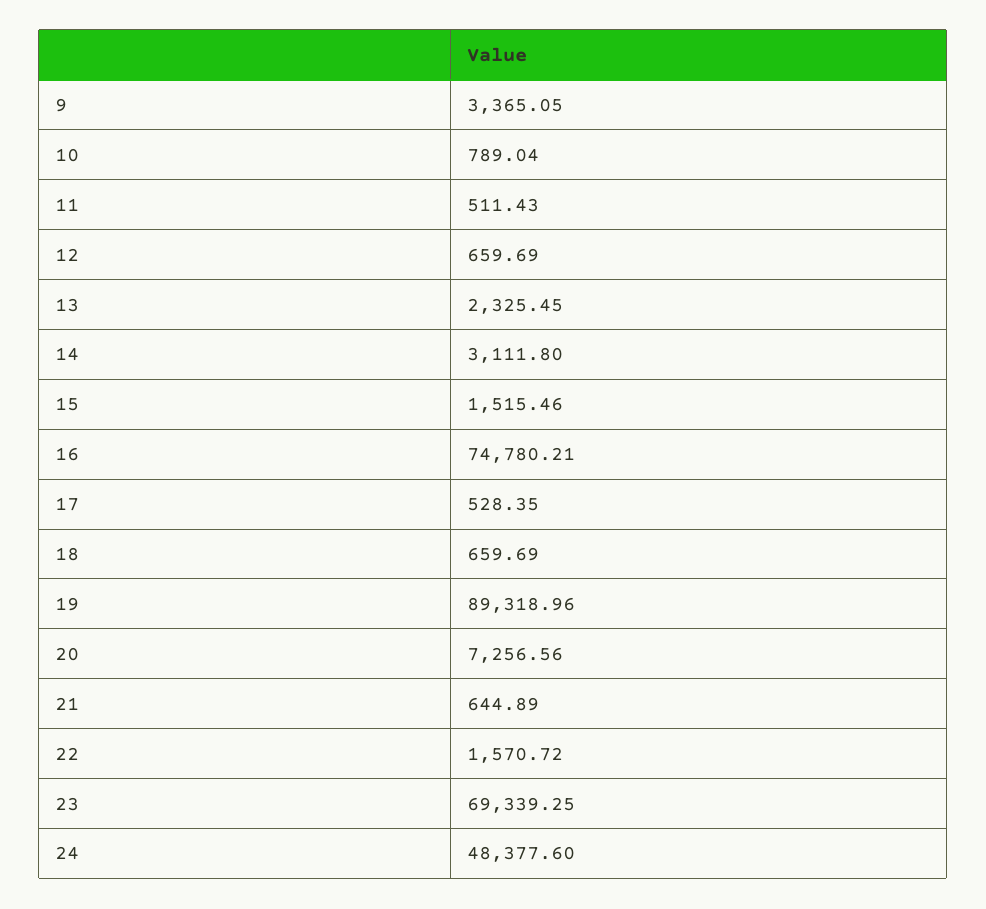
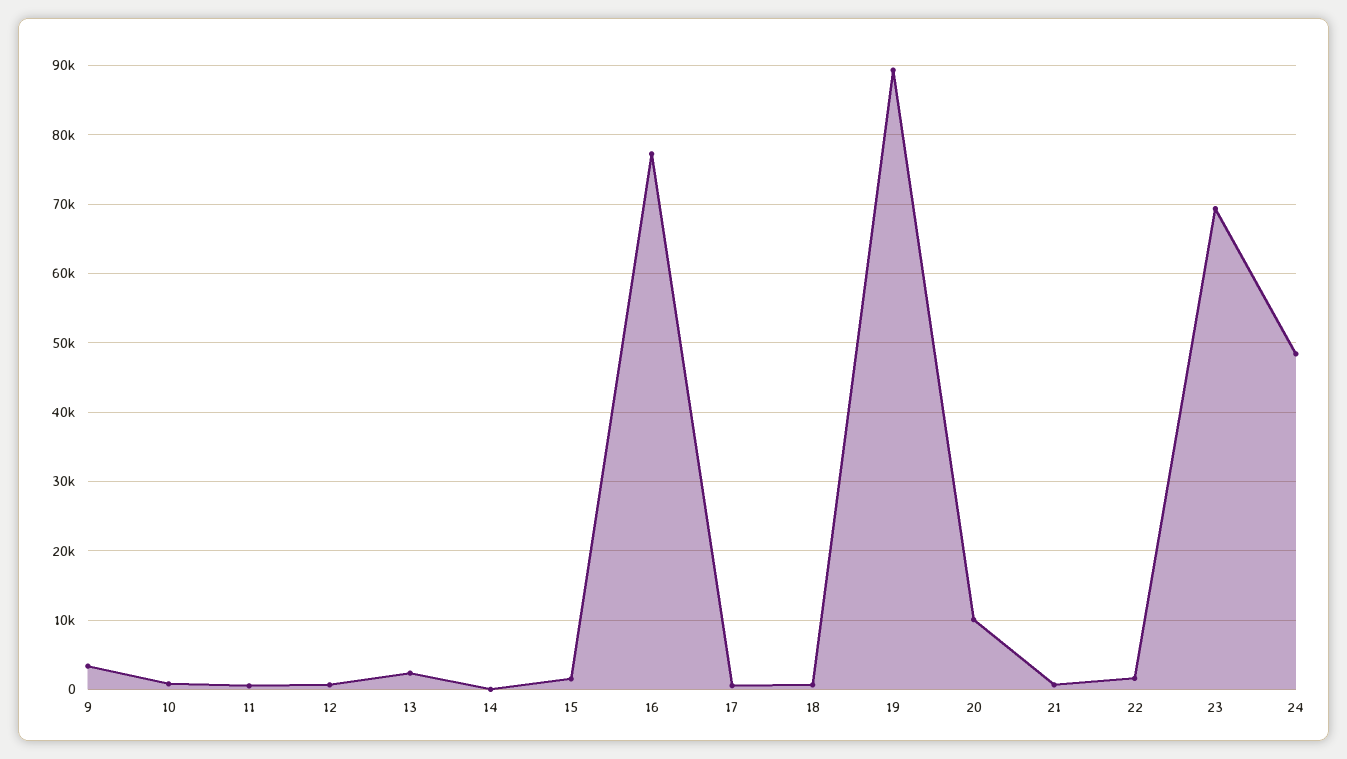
  {
    "9": 3365.05,
    "10": 789.04,
    "11": 511.43,
    "12": 659.69,
    "13": 2325.45,
-   "14": 3111.8,
+   "14": 0,
    "15": 1515.46,
-   "16": 74780.21,
+   "16": 77000,
    "17": 528.35,
    "18": 659.69,
    "19": 89318.96,
-   "20": 7256.56,
+   "20": 10000,
    "21": 644.89,
    "22": 1570.72,
    "23": 69339.25,
    "24": 48377.6
  }

